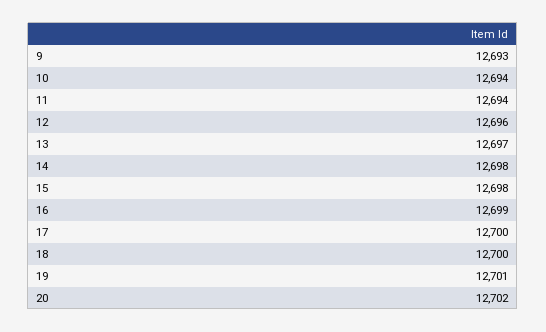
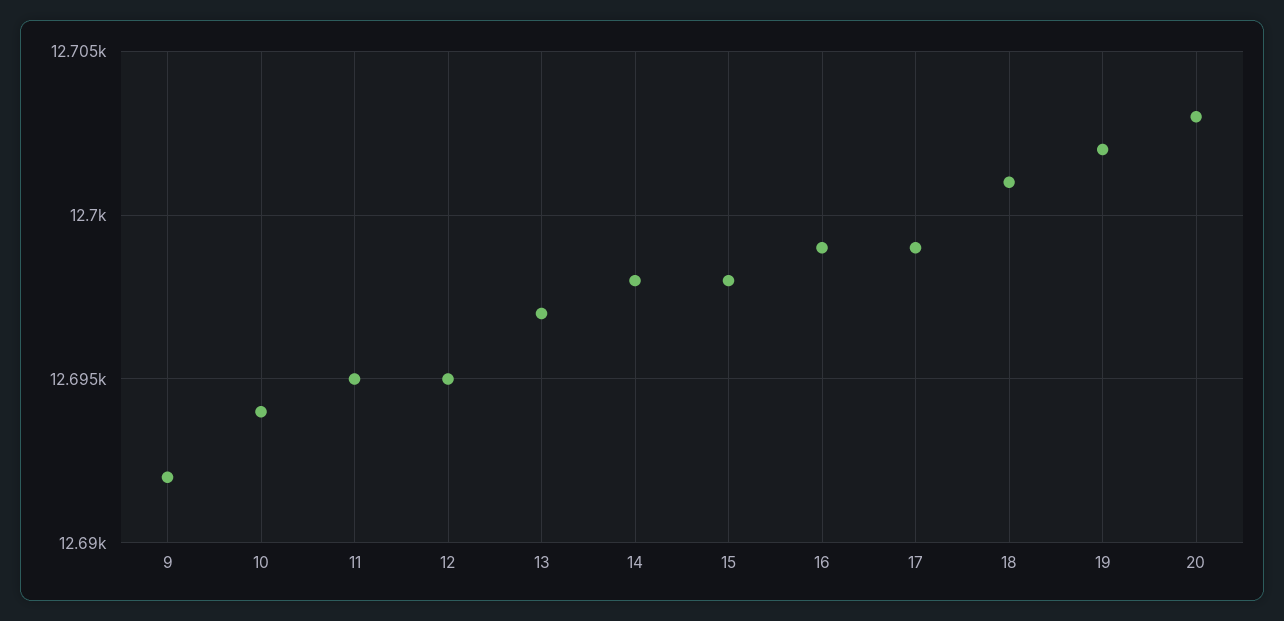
  {
-   "9": 12693,
+   "9": 12692,
    "10": 12694,
-   "11": 12694,
+   "11": 12695,
-   "12": 12696,
+   "12": 12695,
    "13": 12697,
    "14": 12698,
    "15": 12698,
    "16": 12699,
-   "17": 12700,
+   "17": 12699,
-   "18": 12700,
+   "18": 12701,
-   "19": 12701,
+   "19": 12702,
-   "20": 12702
+   "20": 12703
  }

